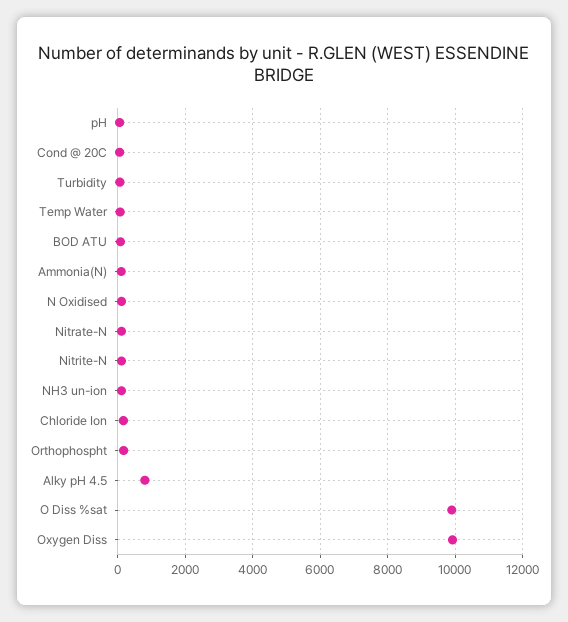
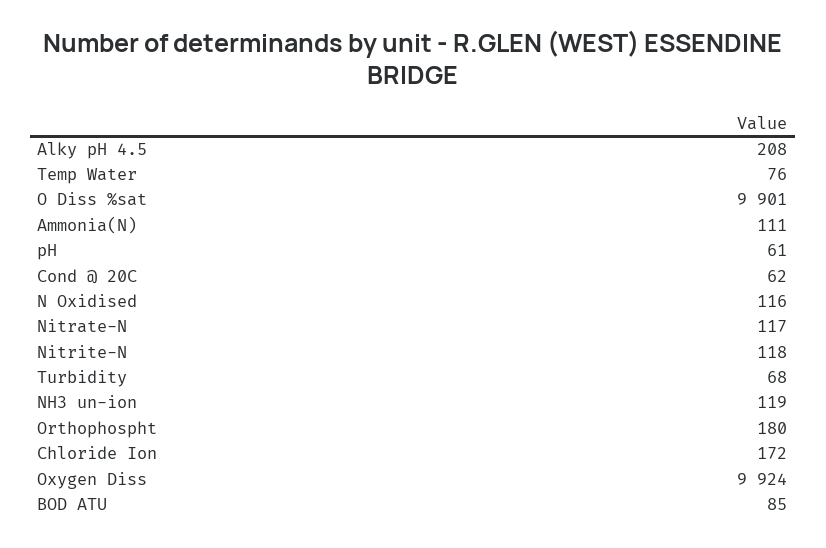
  {
    "pH": 61,
    "Cond @ 20C": 62,
    "Turbidity": 68,
    "Temp Water": 76,
    "BOD ATU": 85,
    "Ammonia(N)": 111,
    "N Oxidised": 116,
    "Nitrate-N": 117,
    "Nitrite-N": 118,
    "NH3 un-ion": 119,
    "Chloride Ion": 172,
    "Orthophospht": 180,
-   "Alky pH 4.5": 800,
+   "Alky pH 4.5": 208,
    "O Diss %sat": 9901,
    "Oxygen Diss": 9924
  }

